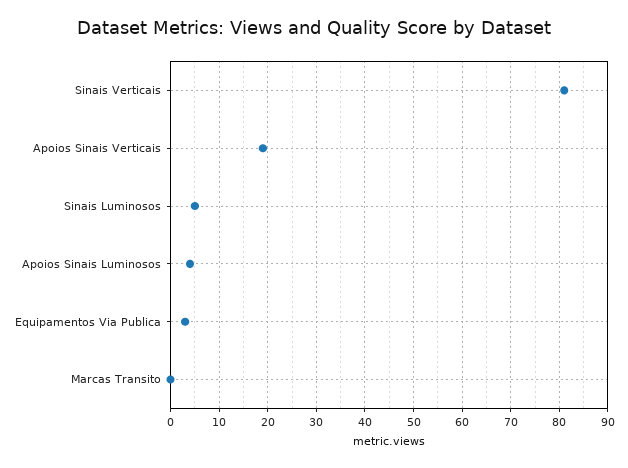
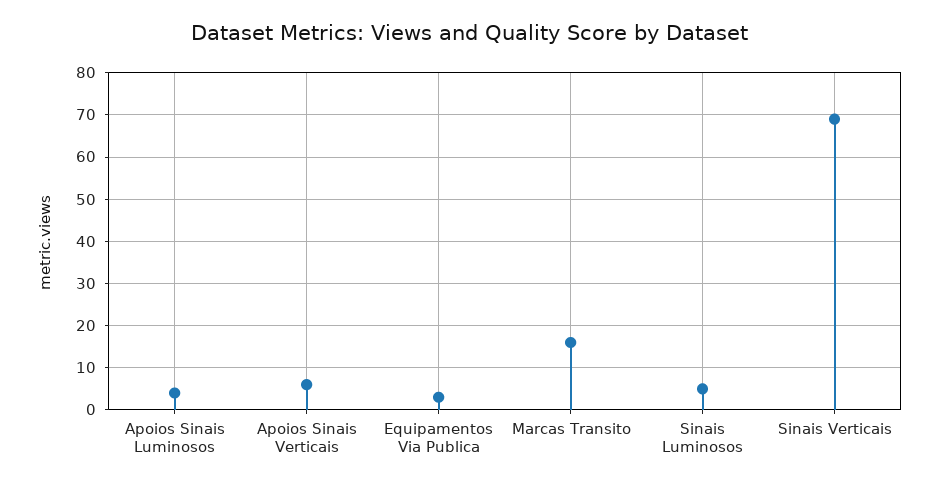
  {
-   "Sinais Verticais": 80,
+   "Sinais Verticais": 70,
-   "Apoios Sinais Verticais": 20,
+   "Apoios Sinais Verticais": 5,
    "Sinais Luminosos": 5,
    "Apoios Sinais Luminosos": 5,
    "Equipamentos Via Publica": 5,
-   "Marcas Transito": 0
+   "Marcas Transito": 15
  }

